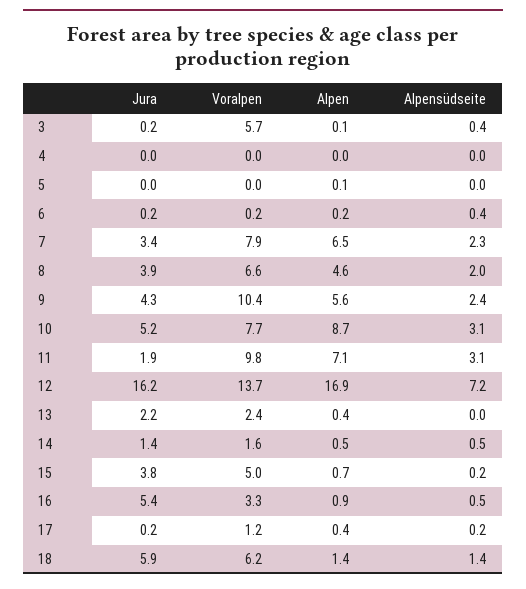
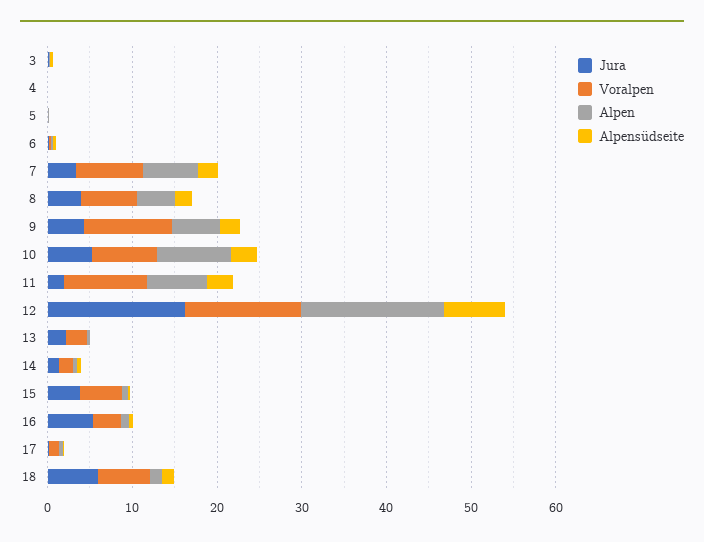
  {
    "Jura": {
      "3": 0.2,
      "4": 0,
      "5": 0,
      "6": 0.2,
      "7": 3.4,
      "8": 3.9,
      "9": 4.3,
      "10": 5.2,
      "11": 1.9,
      "12": 16.2,
      "13": 2.2,
      "14": 1.4,
      "15": 3.8,
      "16": 5.4,
      "17": 0.2,
      "18": 5.9
    },
    "Voralpen": {
-     "3": 5.7,
+     "3": 0,
      "4": 0,
      "5": 0,
      "6": 0.2,
      "7": 7.9,
      "8": 6.6,
      "9": 10.4,
      "10": 7.7,
      "11": 9.8,
      "12": 13.7,
      "13": 2.4,
      "14": 1.6,
      "15": 5,
      "16": 3.3,
      "17": 1.2,
      "18": 6.2
    },
    "Alpen": {
      "3": 0.1,
      "4": 0,
      "5": 0.1,
      "6": 0.2,
      "7": 6.5,
      "8": 4.6,
      "9": 5.6,
      "10": 8.7,
      "11": 7.1,
      "12": 16.9,
      "13": 0.4,
      "14": 0.5,
      "15": 0.7,
      "16": 0.9,
      "17": 0.4,
      "18": 1.4
    },
    "Alpensüdseite": {
      "3": 0.4,
      "4": 0,
      "5": 0,
      "6": 0.4,
      "7": 2.3,
      "8": 2,
      "9": 2.4,
      "10": 3.1,
      "11": 3.1,
      "12": 7.2,
      "13": 0,
      "14": 0.5,
      "15": 0.2,
      "16": 0.5,
      "17": 0.2,
      "18": 1.4
    }
  }

